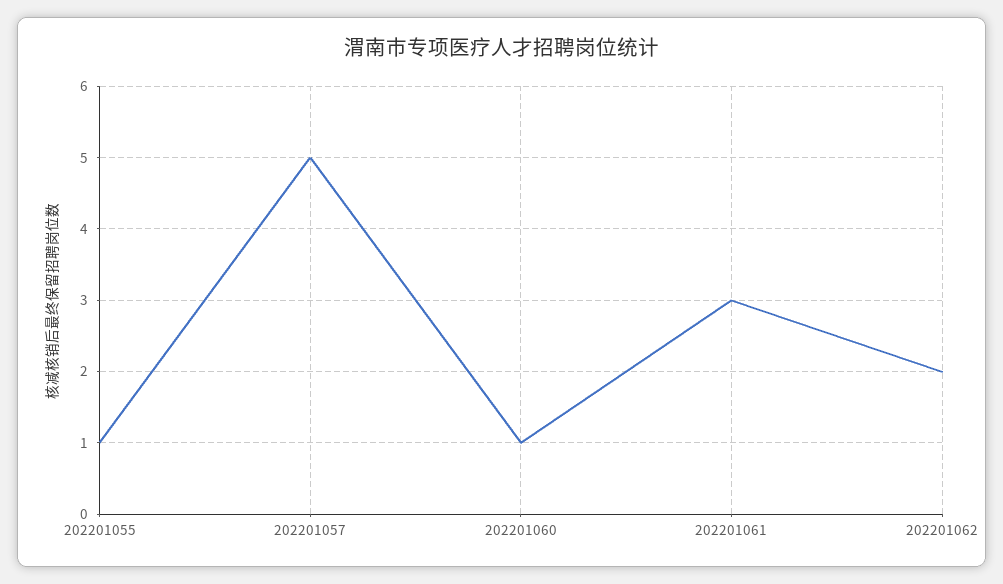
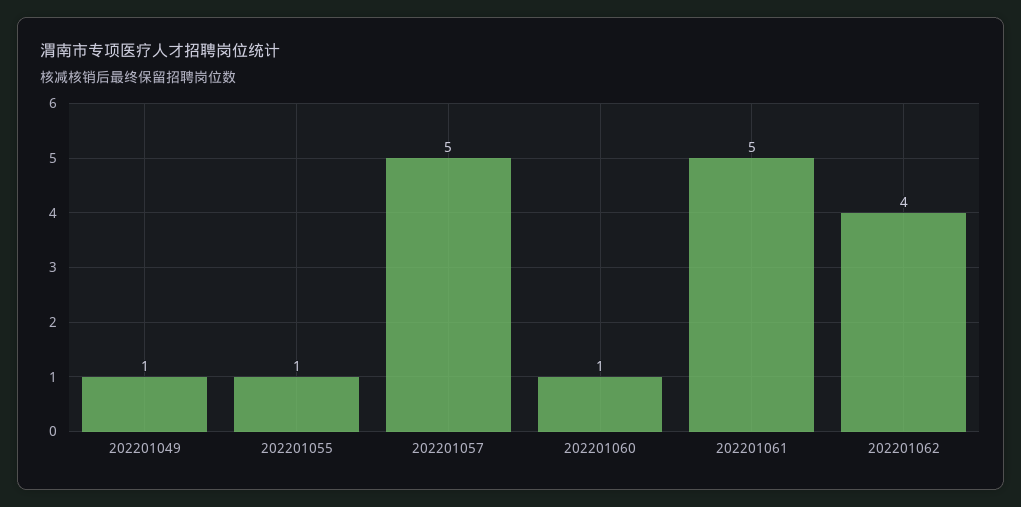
  {
    "202201055": 1,
    "202201057": 5,
    "202201060": 1,
-   "202201061": 3,
+   "202201061": 5,
-   "202201062": 2
+   "202201062": 4,
+   "202201049": 1
  }

